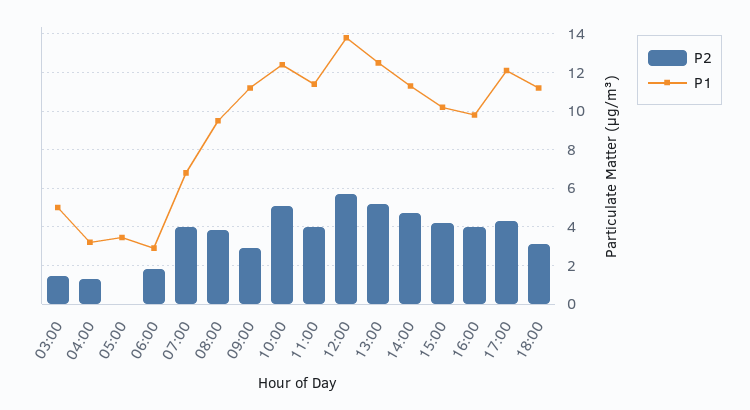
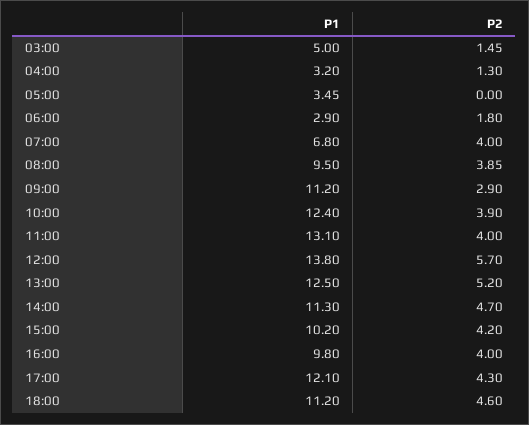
  {
    "P2": {
      "03:00": 1.45,
      "04:00": 1.3,
      "05:00": 0,
      "06:00": 1.8,
      "07:00": 4,
      "08:00": 3.85,
      "09:00": 2.9,
-     "10:00": 5,
+     "10:00": 3.9,
      "11:00": 4,
      "12:00": 5.7,
      "13:00": 5.2,
      "14:00": 4.7,
      "15:00": 4.2,
      "16:00": 4,
      "17:00": 4.3,
-     "18:00": 3
+     "18:00": 4.6
    },
    "P1": {
      "03:00": 5,
      "04:00": 3.2,
      "05:00": 3.45,
      "06:00": 2.9,
      "07:00": 6.8,
      "08:00": 9.5,
      "09:00": 11.2,
      "10:00": 12.4,
-     "11:00": 11.5,
+     "11:00": 13.1,
      "12:00": 13.8,
      "13:00": 12.5,
      "14:00": 11.3,
      "15:00": 10.2,
      "16:00": 9.8,
      "17:00": 12.1,
      "18:00": 11.2
    }
  }

